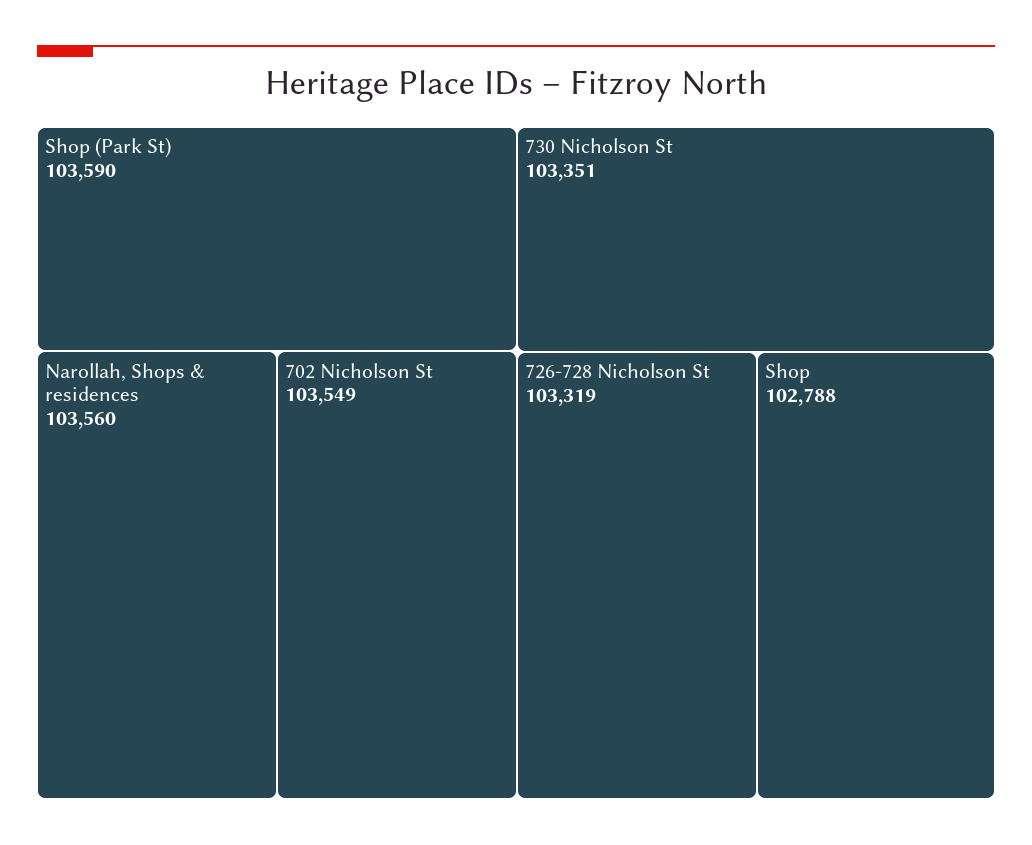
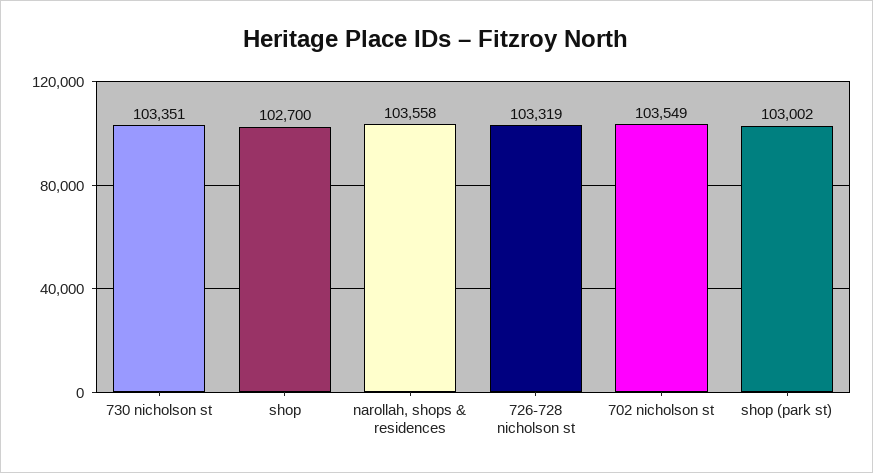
  {
-   "Shop (Park St)": 103590,
+   "Shop (Park St)": 103002,
-   "Narollah, Shops & residences": 103560,
+   "Narollah, Shops & residences": 103558,
    "702 Nicholson St": 103549,
    "730 Nicholson St": 103351,
    "726-728 Nicholson St": 103319,
-   "Shop": 102788
+   "Shop": 102700
  }

